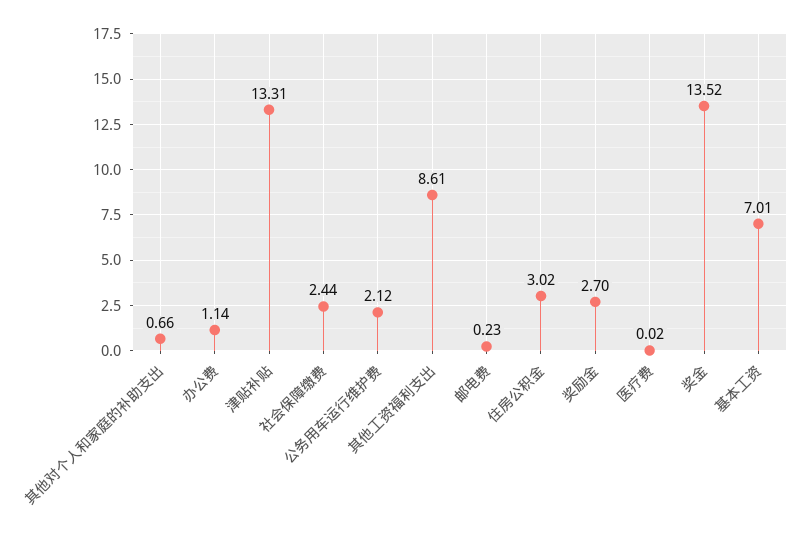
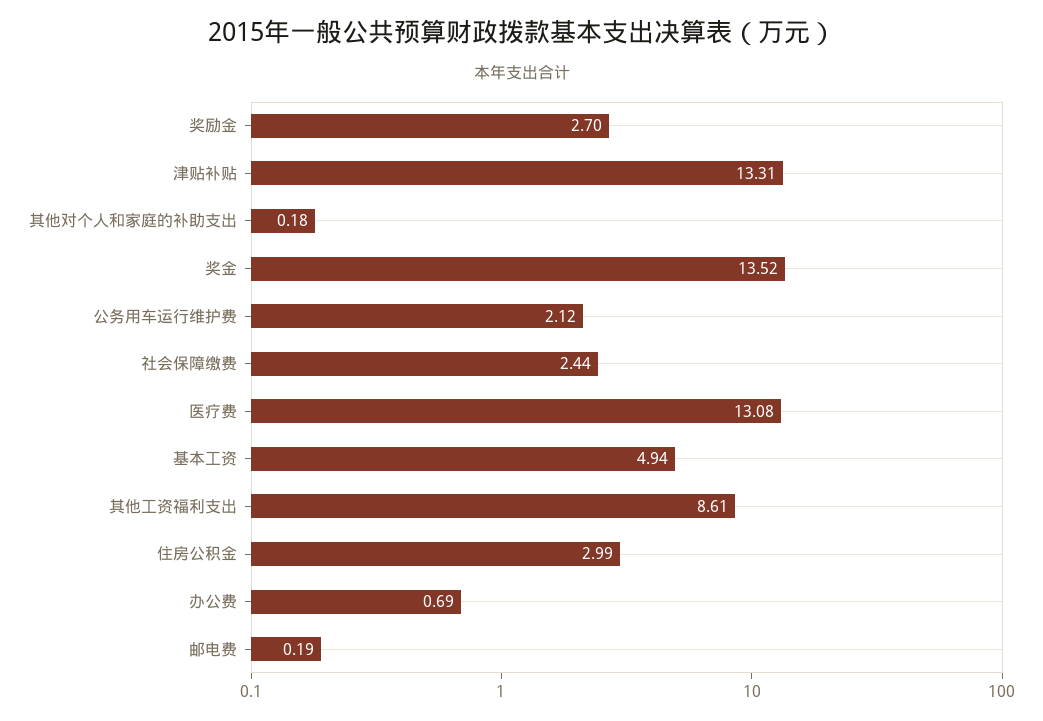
  {
-   "其他对个人和家庭的补助支出": 0.66,
+   "其他对个人和家庭的补助支出": 0.18,
-   "办公费": 1.14,
+   "办公费": 0.69,
    "津贴补贴": 13.31,
    "社会保障缴费": 2.44,
    "公务用车运行维护费": 2.12,
    "其他工资福利支出": 8.61,
-   "邮电费": 0.23,
+   "邮电费": 0.19,
-   "住房公积金": 3.02,
+   "住房公积金": 2.99,
    "奖励金": 2.7,
-   "医疗费": 0.02,
+   "医疗费": 13.08,
    "奖金": 13.52,
-   "基本工资": 7.01
+   "基本工资": 4.94
  }

